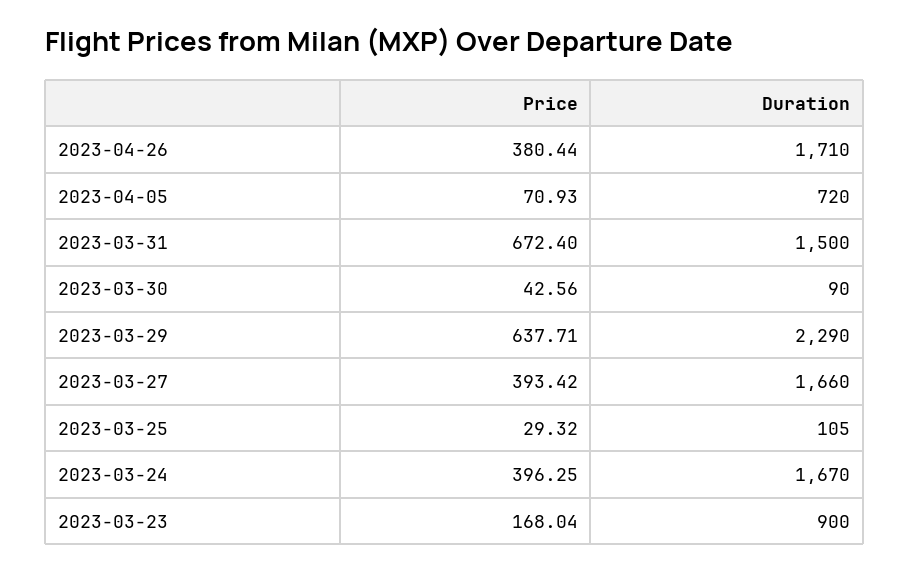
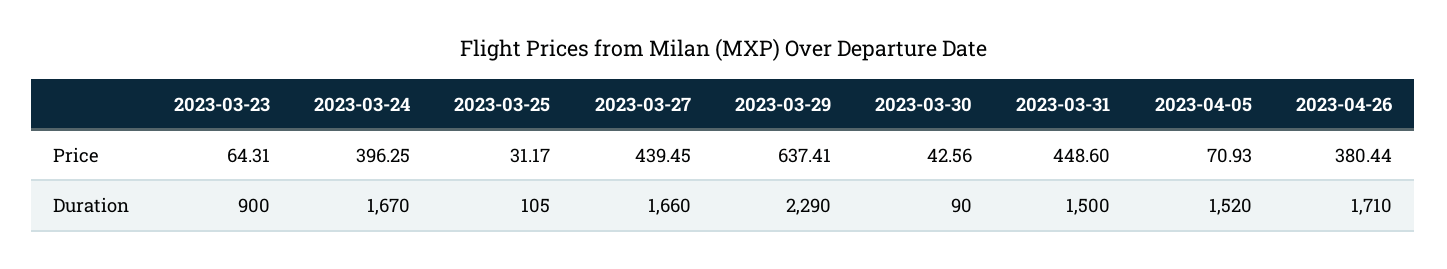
  {
    "Price": {
      "2023-04-26": 380.44,
      "2023-04-05": 70.93,
-     "2023-03-31": 672.4,
+     "2023-03-31": 448.6,
      "2023-03-30": 42.56,
-     "2023-03-29": 637.71,
+     "2023-03-29": 637.41,
-     "2023-03-27": 393.42,
+     "2023-03-27": 439.45,
-     "2023-03-25": 29.32,
+     "2023-03-25": 31.17,
      "2023-03-24": 396.25,
-     "2023-03-23": 168.04
+     "2023-03-23": 64.31
    },
    "Duration": {
      "2023-04-26": 1710,
-     "2023-04-05": 720,
+     "2023-04-05": 1520,
      "2023-03-31": 1500,
      "2023-03-30": 90,
      "2023-03-29": 2290,
      "2023-03-27": 1660,
      "2023-03-25": 105,
      "2023-03-24": 1670,
      "2023-03-23": 900
    }
  }

